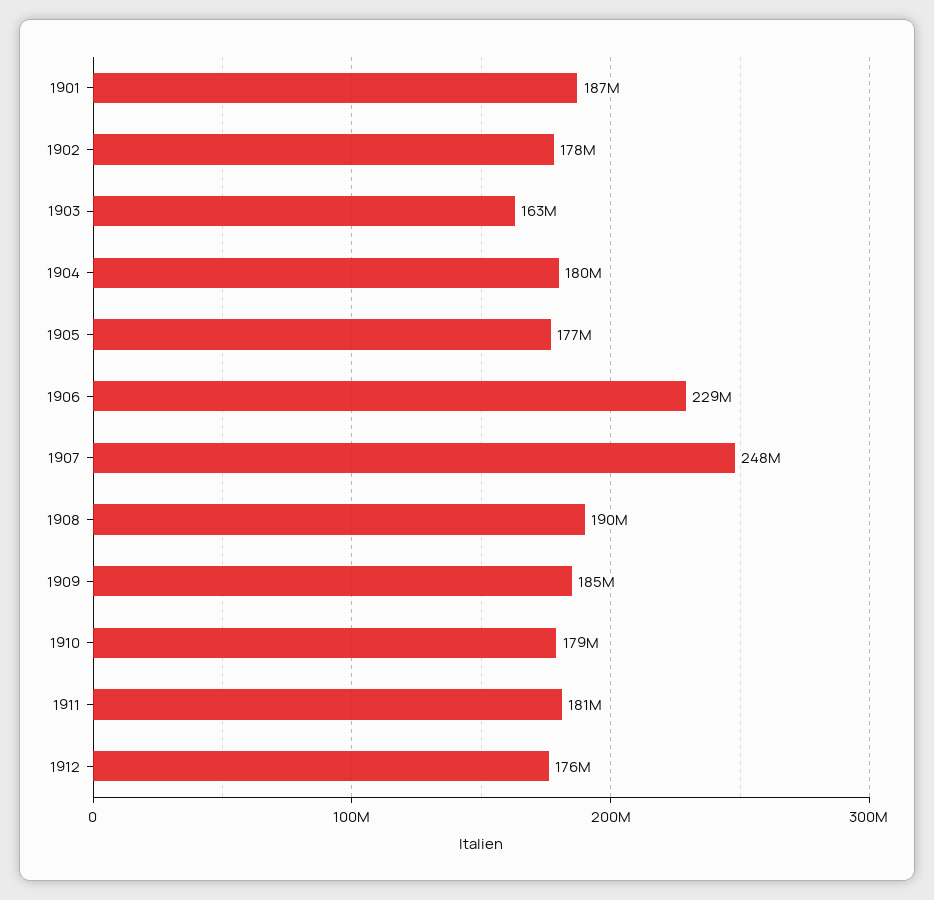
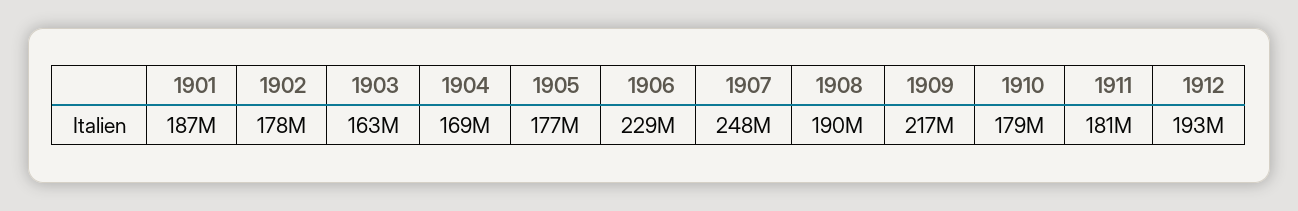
  {
    "1901": 187000000,
    "1902": 178000000,
    "1903": 163000000,
-   "1904": 180000000,
+   "1904": 169000000,
    "1905": 177000000,
    "1906": 229000000,
    "1907": 248000000,
    "1908": 190000000,
-   "1909": 185000000,
+   "1909": 217000000,
    "1910": 179000000,
    "1911": 181000000,
-   "1912": 176000000
+   "1912": 193000000
  }

